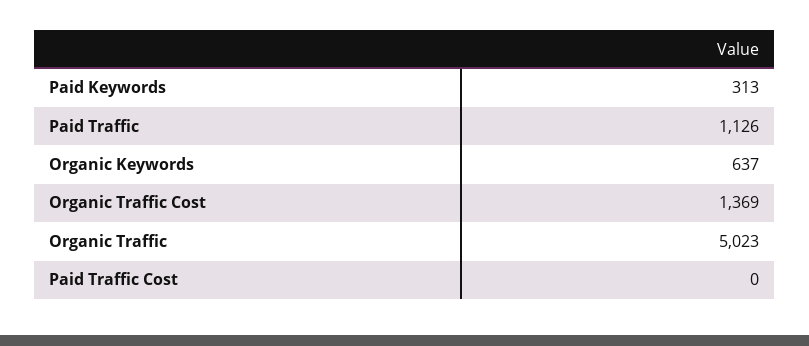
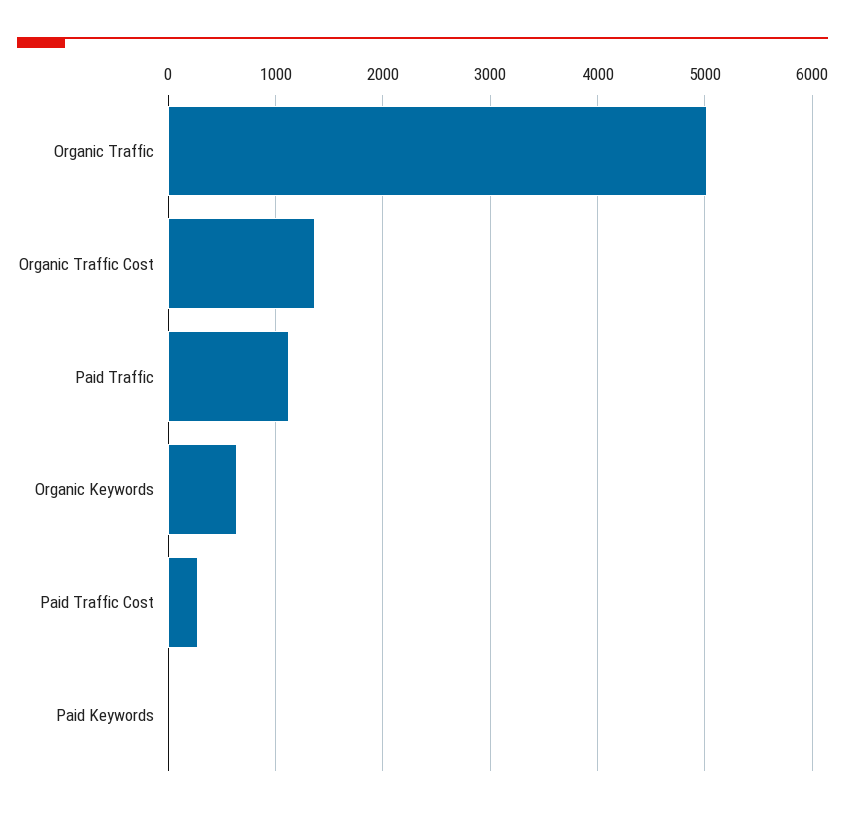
  {
-   "Paid Keywords": 313,
+   "Paid Keywords": 0,
    "Paid Traffic": 1126,
    "Organic Keywords": 637,
    "Organic Traffic Cost": 1369,
    "Organic Traffic": 5023,
-   "Paid Traffic Cost": 0
+   "Paid Traffic Cost": 300
  }

